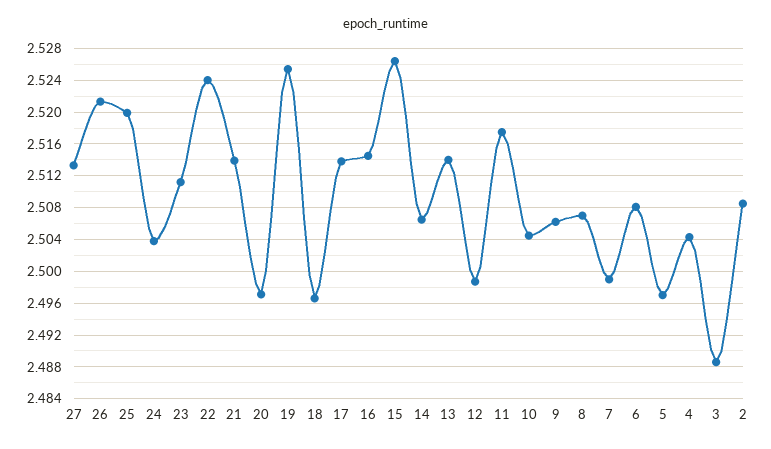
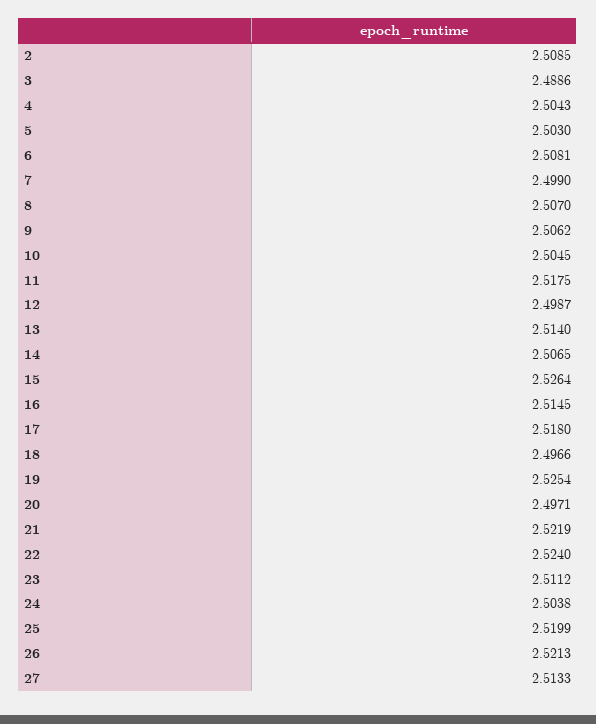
  {
    "27": 2.5133,
    "26": 2.5213,
    "25": 2.5199,
    "24": 2.5038,
    "23": 2.5112,
    "22": 2.524,
-   "21": 2.514,
+   "21": 2.5219,
    "20": 2.4971,
    "19": 2.5254,
    "18": 2.4966,
-   "17": 2.514,
+   "17": 2.518,
    "16": 2.5145,
    "15": 2.5264,
    "14": 2.5065,
    "13": 2.514,
    "12": 2.4987,
    "11": 2.5175,
    "10": 2.5045,
    "9": 2.5062,
    "8": 2.507,
    "7": 2.499,
    "6": 2.5081,
-   "5": 2.497,
+   "5": 2.503,
    "4": 2.5043,
    "3": 2.4886,
    "2": 2.5085
  }

